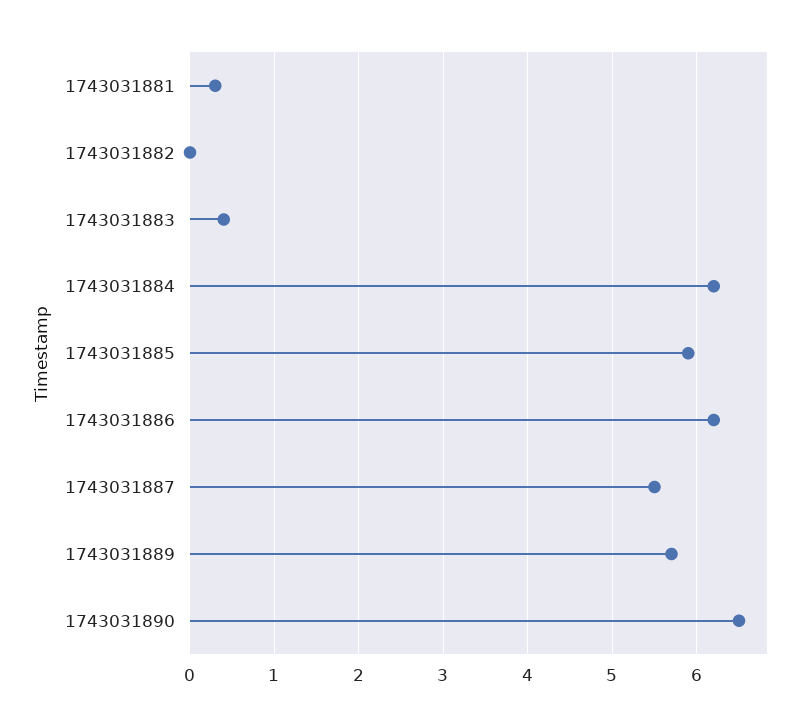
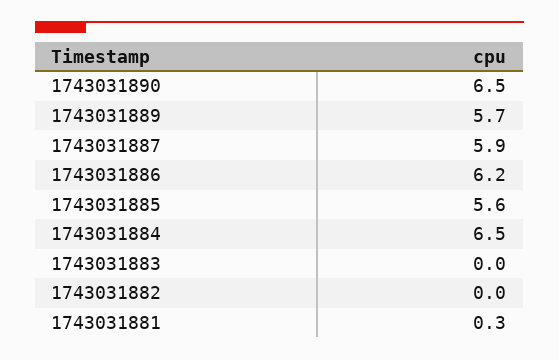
  {
    "1743031881": 0.3,
    "1743031882": 0,
-   "1743031883": 0.4,
+   "1743031883": 0,
-   "1743031884": 6.2,
+   "1743031884": 6.5,
-   "1743031885": 5.9,
+   "1743031885": 5.6,
    "1743031886": 6.2,
-   "1743031887": 5.5,
+   "1743031887": 5.9,
    "1743031889": 5.7,
    "1743031890": 6.5
  }

